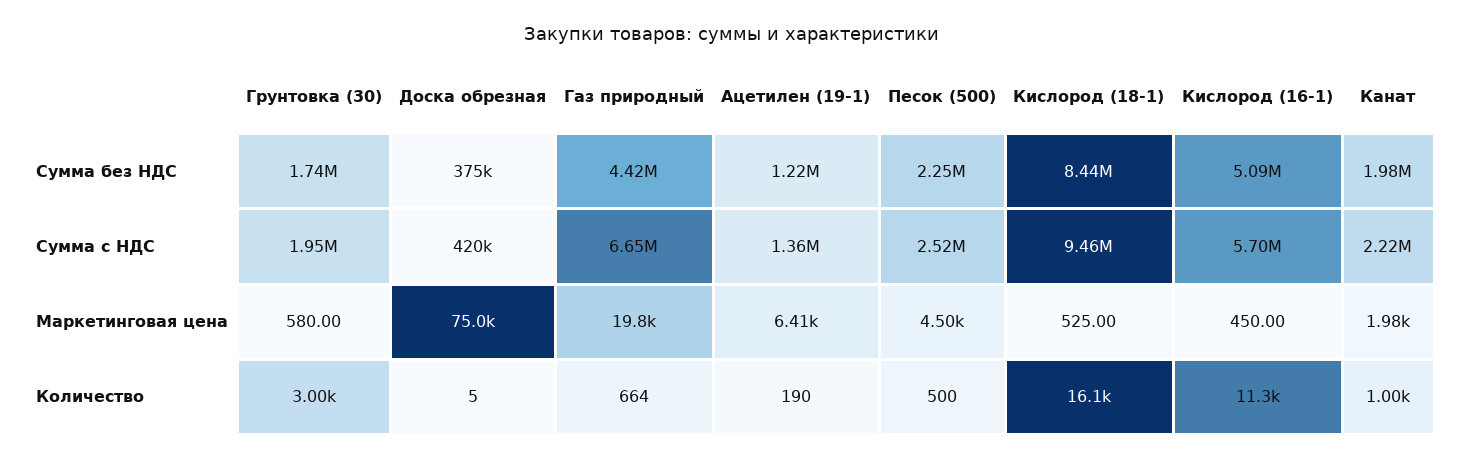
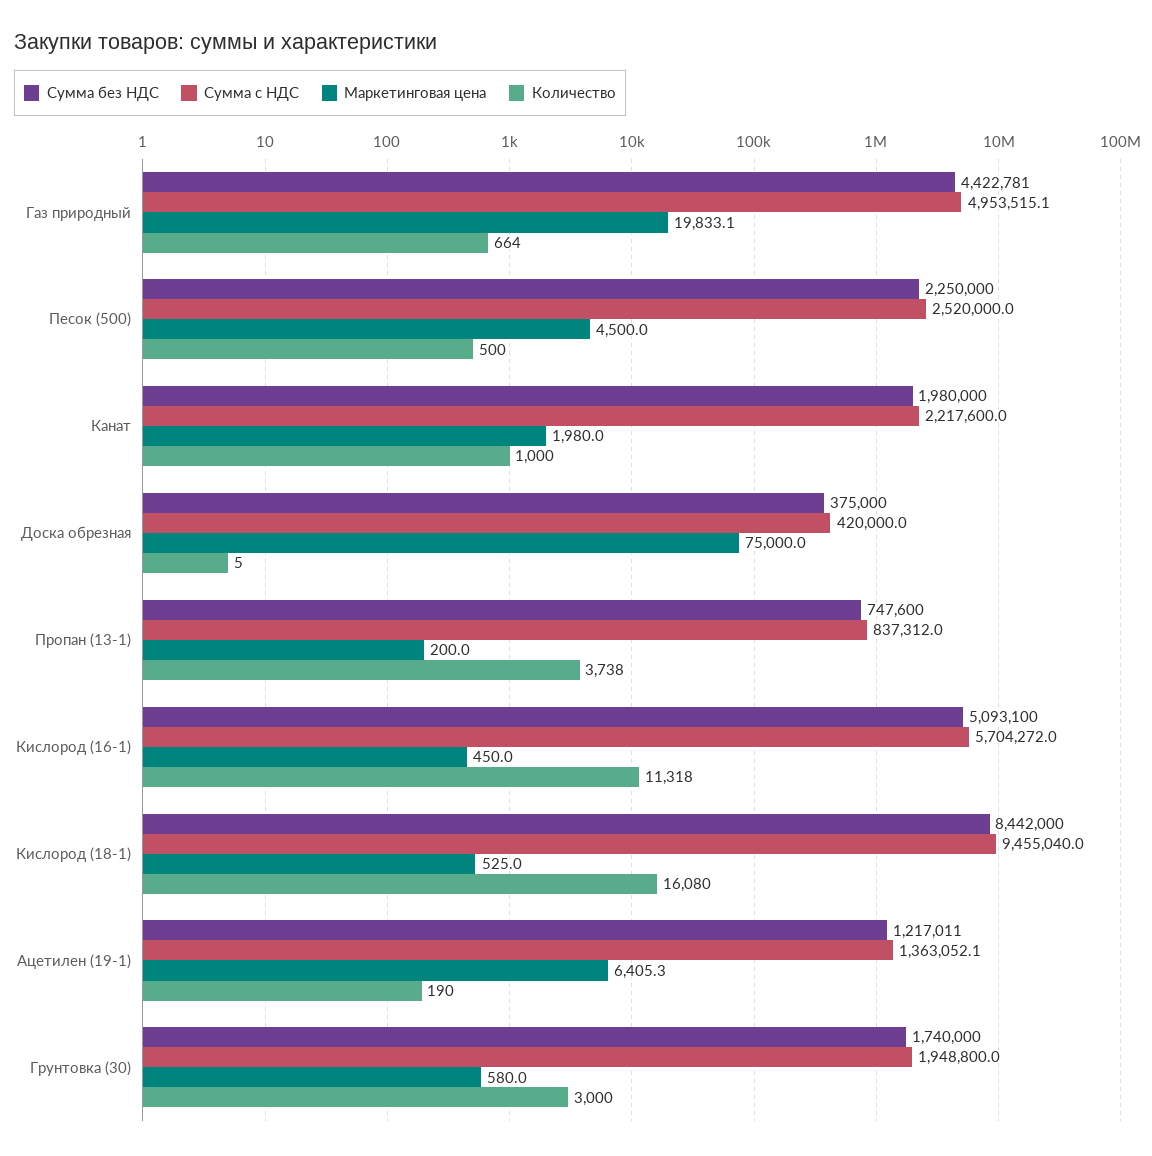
  {
    "Сумма без НДС": {
      "Грунтовка (30)": 1740000,
      "Доска обрезная": 375000,
      "Газ природный": 4422781,
      "Ацетилен (19-1)": 1217011,
      "Песок (500)": 2250000,
      "Кислород (18-1)": 8442000,
      "Кислород (16-1)": 5093100,
-     "Канат": 1980000
+     "Канат": 1980000,
+     "Пропан (13-1)": 747600
    },
    "Сумма с НДС": {
      "Грунтовка (30)": 1948800,
      "Доска обрезная": 420000,
-     "Газ природный": 6650000,
+     "Газ природный": 4953515.1,
      "Ацетилен (19-1)": 1363052.1,
      "Песок (500)": 2520000,
      "Кислород (18-1)": 9455040,
      "Кислород (16-1)": 5704272,
-     "Канат": 2217600
+     "Канат": 2217600,
+     "Пропан (13-1)": 837312
    },
    "Маркетинговая цена": {
      "Грунтовка (30)": 580,
      "Доска обрезная": 75000,
      "Газ природный": 19833.1,
      "Ацетилен (19-1)": 6405.3,
      "Песок (500)": 4500,
      "Кислород (18-1)": 525,
      "Кислород (16-1)": 450,
-     "Канат": 1980
+     "Канат": 1980,
+     "Пропан (13-1)": 200
    },
    "Количество": {
      "Грунтовка (30)": 3000,
      "Доска обрезная": 5,
      "Газ природный": 664,
      "Ацетилен (19-1)": 190,
      "Песок (500)": 500,
      "Кислород (18-1)": 16080,
      "Кислород (16-1)": 11318,
-     "Канат": 1000
+     "Канат": 1000,
+     "Пропан (13-1)": 3738
    }
  }

